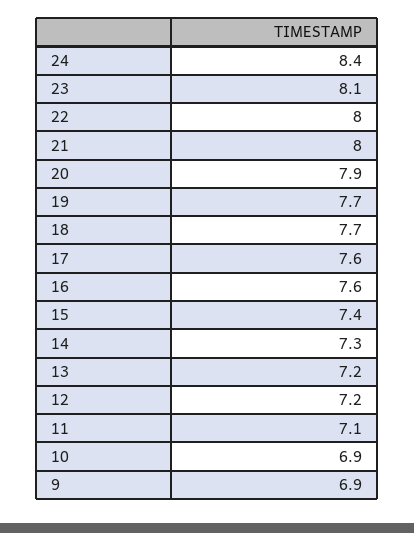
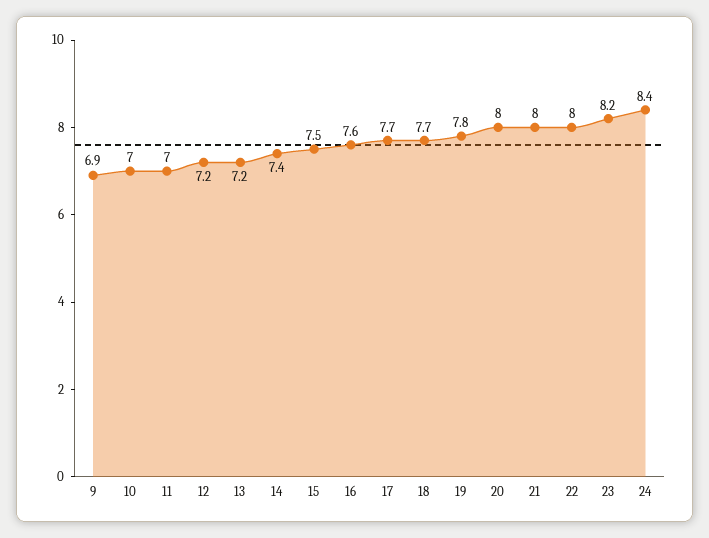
  {
    "24": 8.4,
-   "23": 8.1,
+   "23": 8.2,
    "22": 8,
    "21": 8,
-   "20": 7.9,
+   "20": 8,
-   "19": 7.7,
+   "19": 7.8,
    "18": 7.7,
-   "17": 7.6,
+   "17": 7.7,
    "16": 7.6,
-   "15": 7.4,
+   "15": 7.5,
-   "14": 7.3,
+   "14": 7.4,
    "13": 7.2,
    "12": 7.2,
-   "11": 7.1,
+   "11": 7,
-   "10": 6.9,
+   "10": 7,
    "9": 6.9
  }

